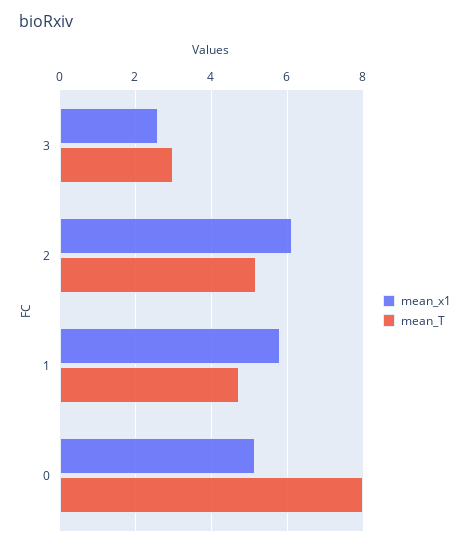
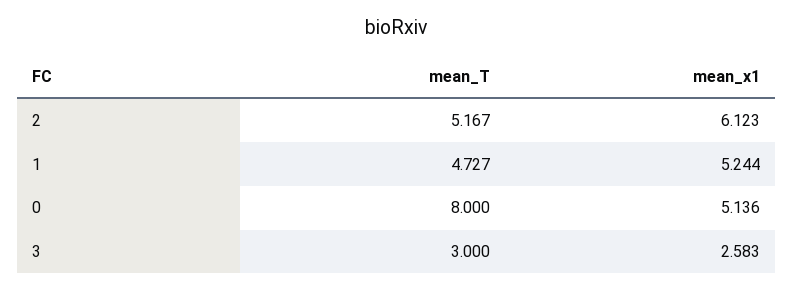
  {
    "mean_x1": {
      "3": 2.583,
      "2": 6.123,
-     "1": 5.8,
+     "1": 5.244,
      "0": 5.136
    },
    "mean_T": {
      "3": 3,
      "2": 5.167,
      "1": 4.727,
      "0": 8
    }
  }

